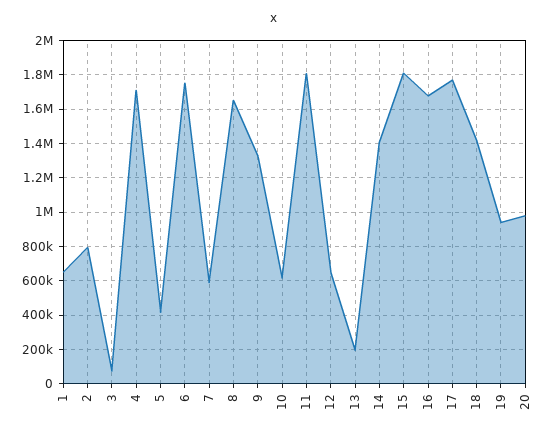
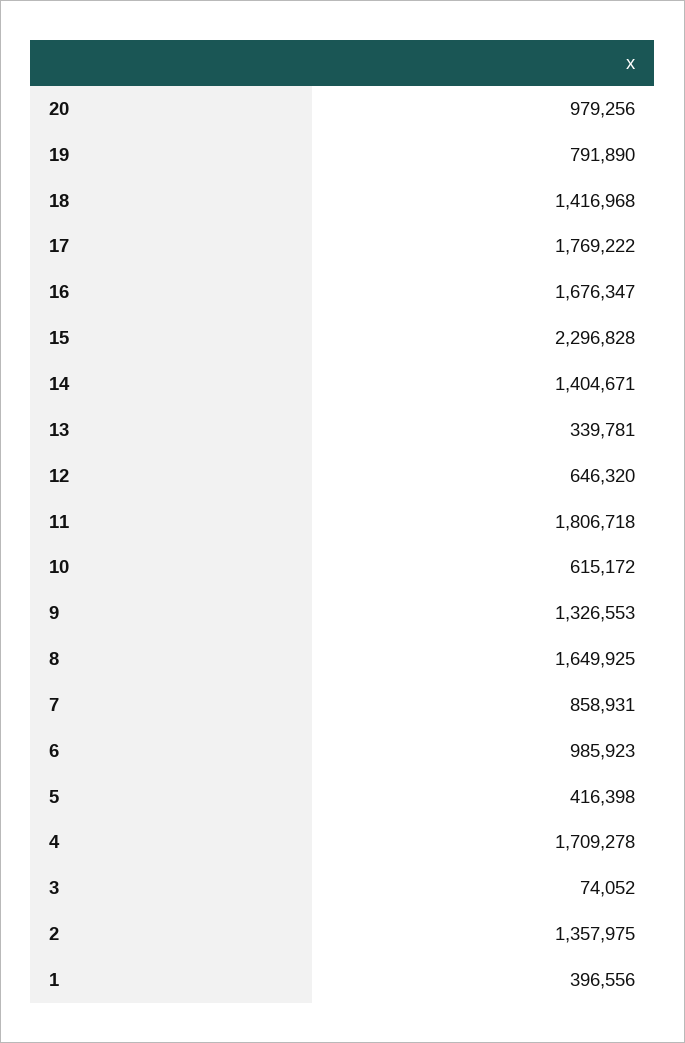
  {
-   "1": 650000,
+   "1": 396556,
-   "2": 800000,
+   "2": 1357975,
    "3": 74052,
    "4": 1709278,
    "5": 416398,
-   "6": 1750000,
+   "6": 985923,
-   "7": 600000,
+   "7": 858931,
    "8": 1649925,
    "9": 1326553,
    "10": 615172,
    "11": 1806718,
    "12": 646320,
-   "13": 200000,
+   "13": 339781,
    "14": 1404671,
-   "15": 1800000,
+   "15": 2296828,
    "16": 1676347,
    "17": 1769222,
    "18": 1416968,
-   "19": 950000,
+   "19": 791890,
    "20": 979256
  }

